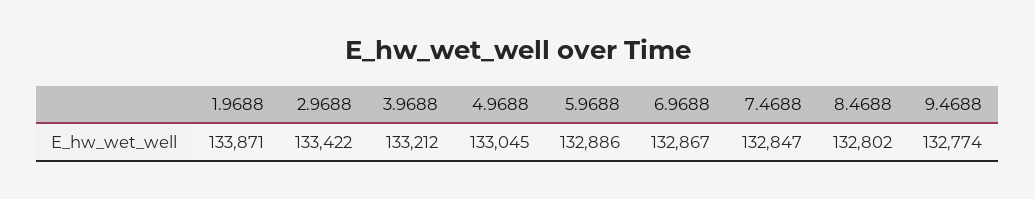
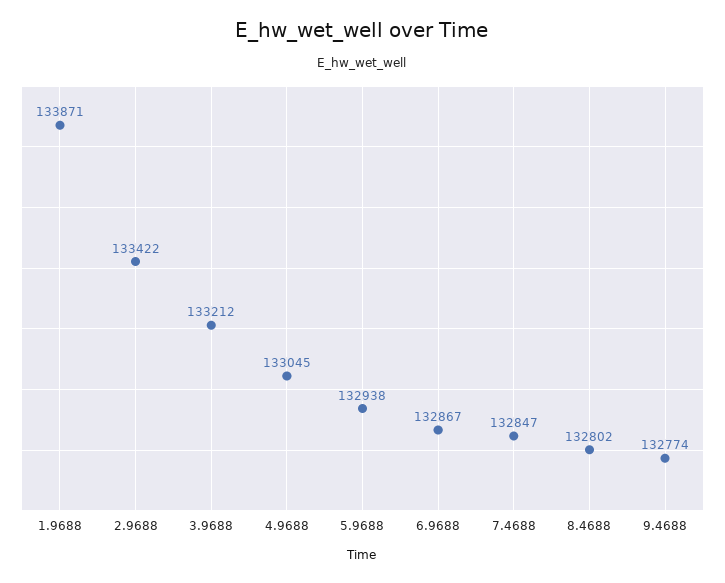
  {
    "1.9688": 133871,
    "2.9688": 133422,
    "3.9688": 133212,
    "4.9688": 133045,
-   "5.9688": 132886,
+   "5.9688": 132938,
    "6.9688": 132867,
    "7.4688": 132847,
    "8.4688": 132802,
    "9.4688": 132774
  }

